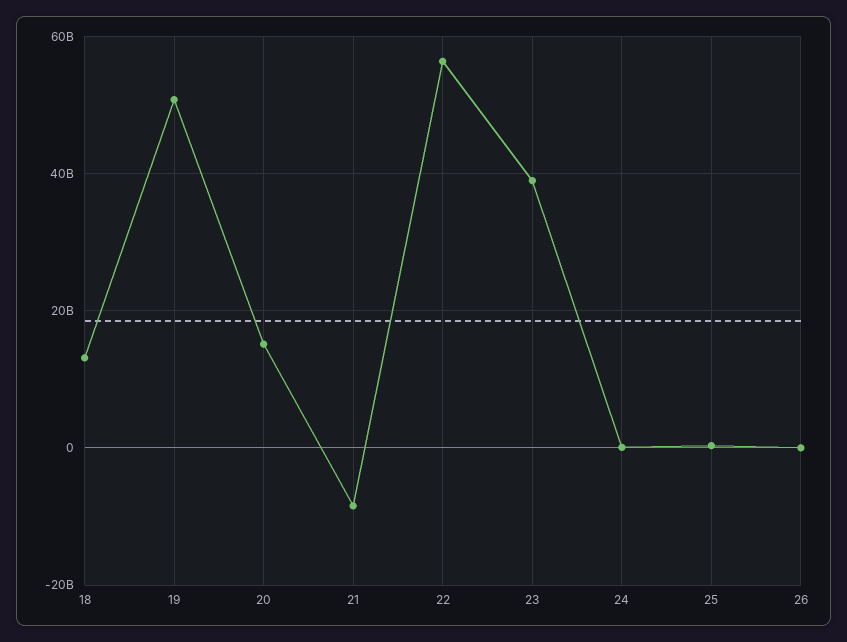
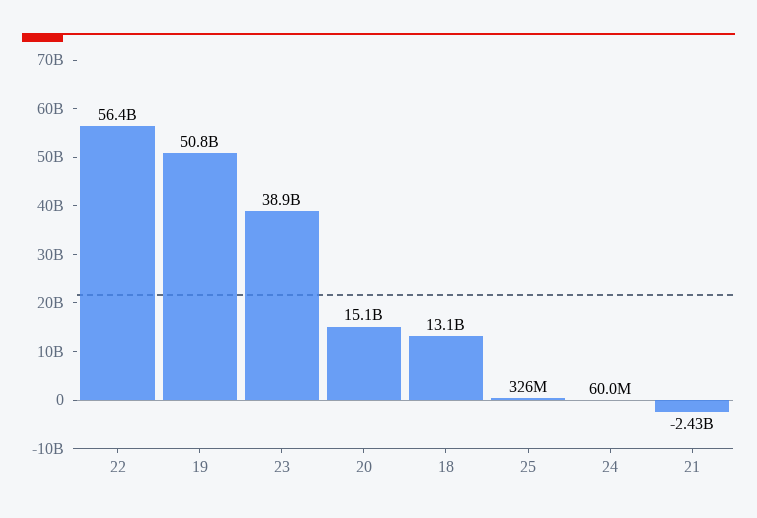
  {
    "18": 13100000000,
    "19": 50800000000,
    "20": 15100000000,
-   "21": -8000000000,
+   "21": -2430000000,
    "22": 56400000000,
    "23": 38900000000,
    "24": 60000000,
-   "25": 326000000,
+   "25": 326000000
-   "26": 0
  }

